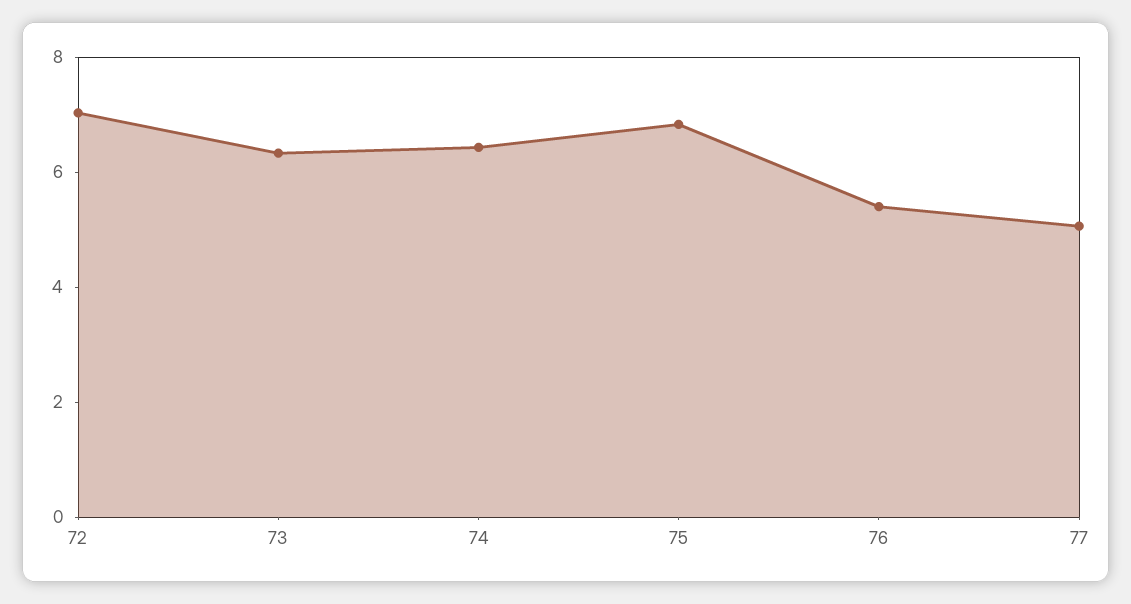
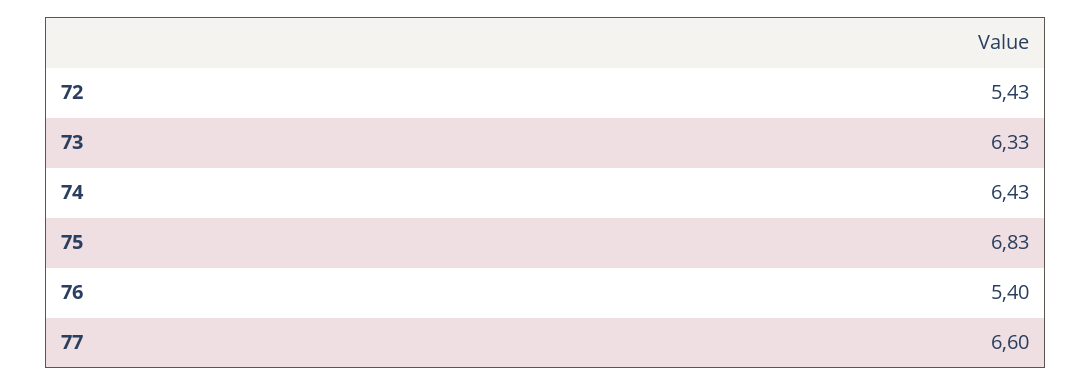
  {
-   "72": 7,
+   "72": 5.43,
    "73": 6.33,
    "74": 6.43,
    "75": 6.83,
    "76": 5.4,
-   "77": 5
+   "77": 6.6
  }

